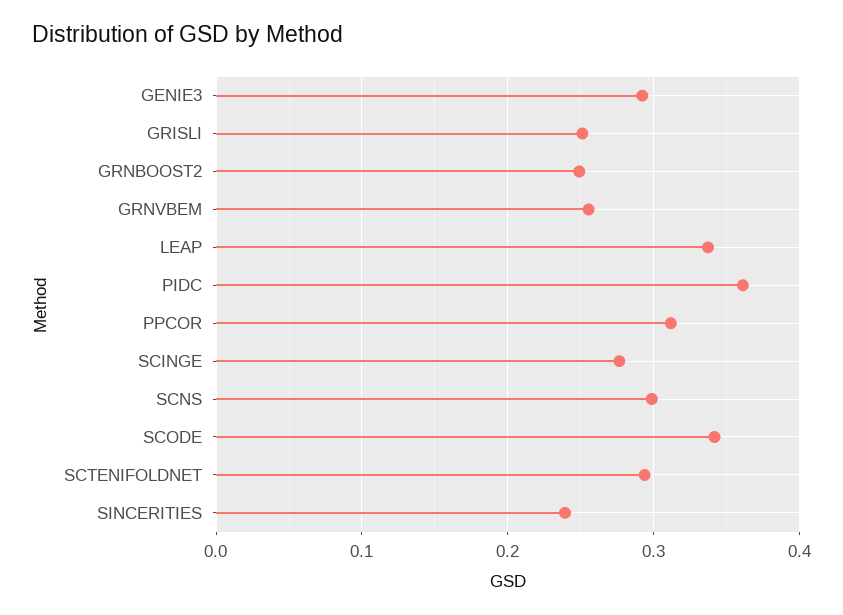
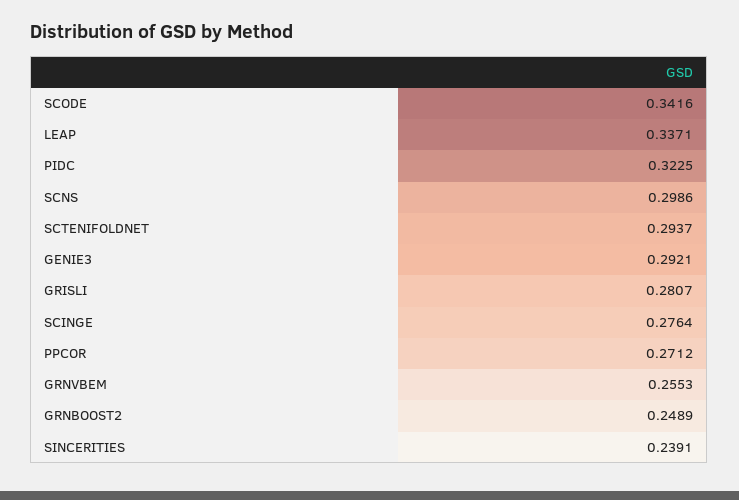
  {
    "GENIE3": 0.2921,
-   "GRISLI": 0.25,
+   "GRISLI": 0.2807,
    "GRNBOOST2": 0.2489,
    "GRNVBEM": 0.2553,
    "LEAP": 0.3371,
-   "PIDC": 0.36,
+   "PIDC": 0.3225,
-   "PPCOR": 0.31,
+   "PPCOR": 0.2712,
    "SCINGE": 0.2764,
    "SCNS": 0.2986,
    "SCODE": 0.3416,
    "SCTENIFOLDNET": 0.2937,
    "SINCERITIES": 0.2391
  }

